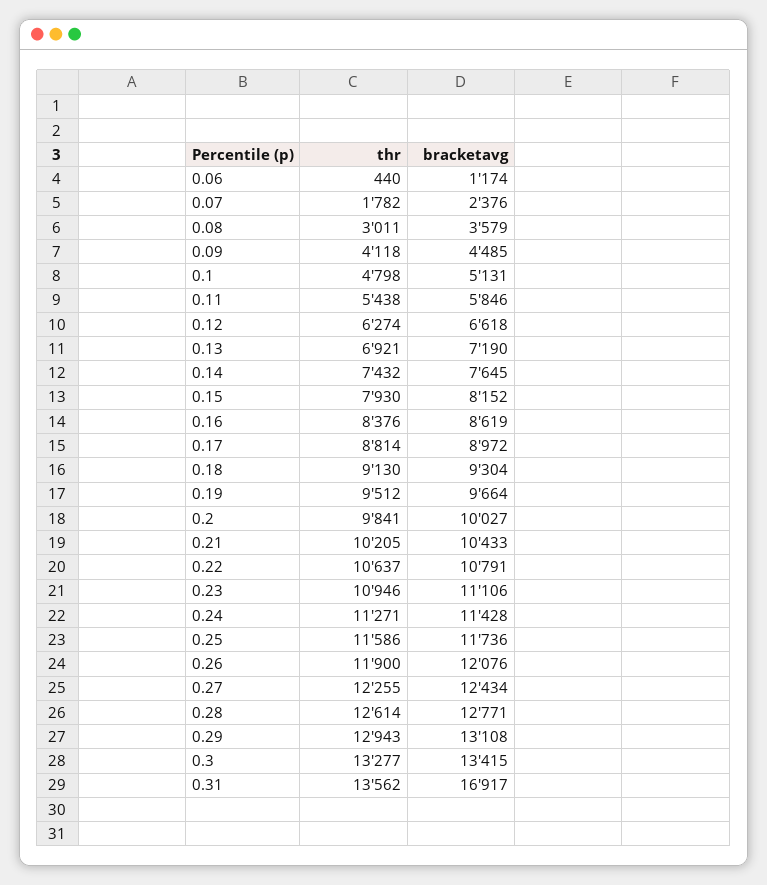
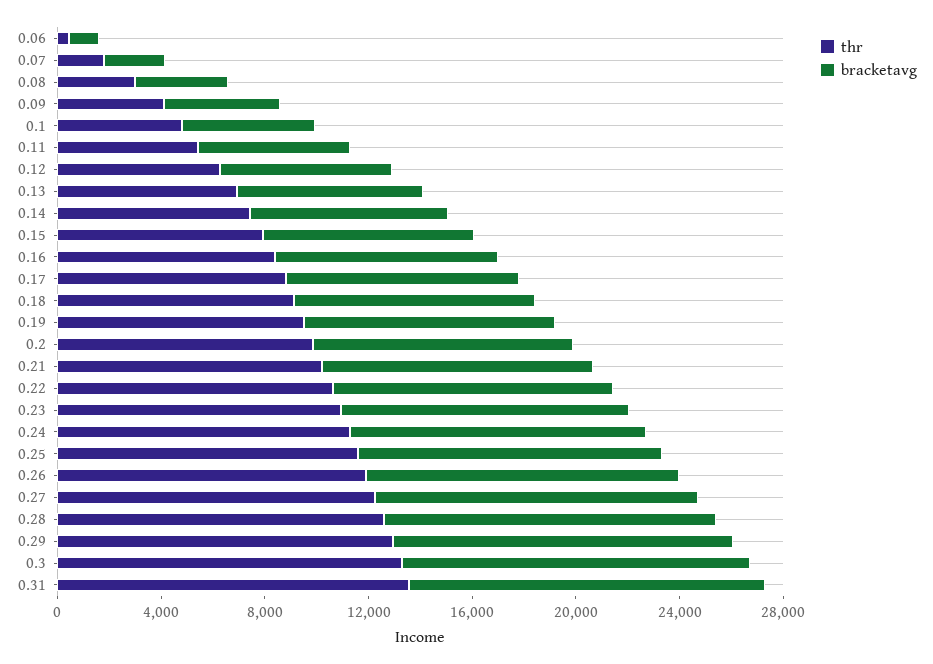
  {
    "thr": {
      "0.06": 440,
      "0.07": 1782,
      "0.08": 3011,
      "0.09": 4118,
      "0.1": 4798,
      "0.11": 5438,
      "0.12": 6274,
      "0.13": 6921,
      "0.14": 7432,
      "0.15": 7930,
      "0.16": 8376,
      "0.17": 8814,
      "0.18": 9130,
      "0.19": 9512,
      "0.2": 9841,
      "0.21": 10205,
      "0.22": 10637,
      "0.23": 10946,
      "0.24": 11271,
      "0.25": 11586,
      "0.26": 11900,
      "0.27": 12255,
      "0.28": 12614,
      "0.29": 12943,
      "0.3": 13277,
      "0.31": 13562
    },
    "bracketavg": {
      "0.06": 1174,
      "0.07": 2376,
      "0.08": 3579,
      "0.09": 4485,
      "0.1": 5131,
      "0.11": 5846,
      "0.12": 6618,
      "0.13": 7190,
      "0.14": 7645,
      "0.15": 8152,
      "0.16": 8619,
      "0.17": 8972,
      "0.18": 9304,
      "0.19": 9664,
      "0.2": 10027,
      "0.21": 10433,
      "0.22": 10791,
      "0.23": 11106,
      "0.24": 11428,
      "0.25": 11736,
      "0.26": 12076,
      "0.27": 12434,
      "0.28": 12771,
      "0.29": 13108,
      "0.3": 13415,
-     "0.31": 16917
+     "0.31": 14000
    }
  }

